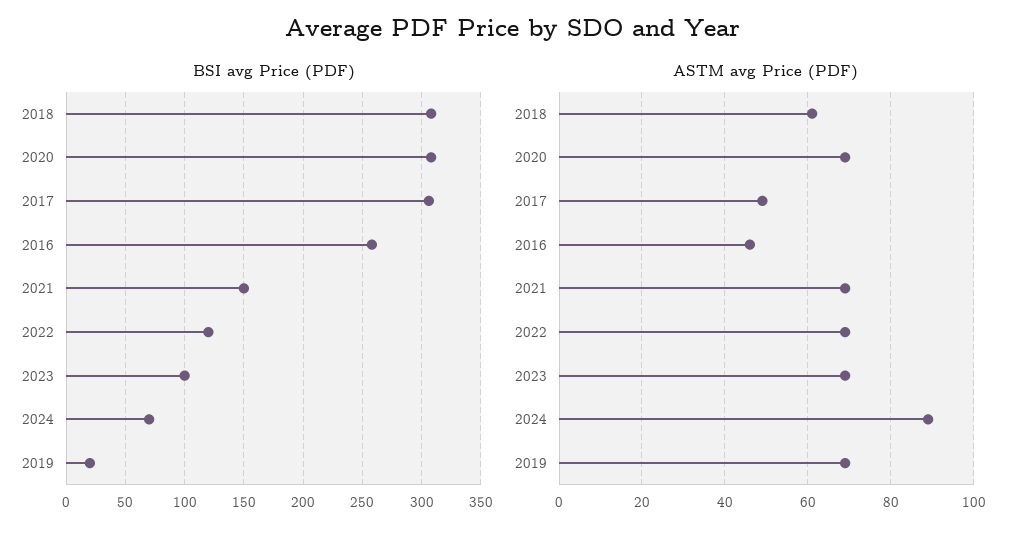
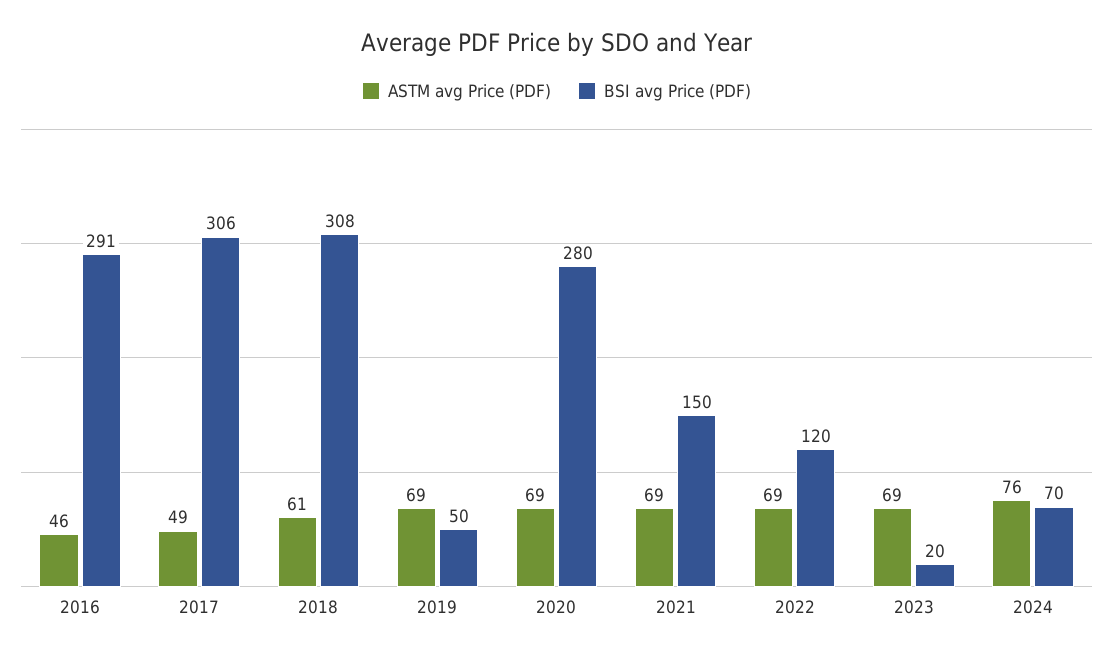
  {
    "BSI avg Price (PDF)": {
      "2018": 308,
-     "2020": 310,
+     "2020": 280,
      "2017": 306,
-     "2016": 260,
+     "2016": 291,
      "2021": 150,
      "2022": 120,
-     "2023": 100,
+     "2023": 20,
      "2024": 70,
-     "2019": 20
+     "2019": 50
    },
    "ASTM avg Price (PDF)": {
      "2018": 61,
      "2020": 69,
      "2017": 49,
      "2016": 46,
      "2021": 69,
      "2022": 69,
      "2023": 69,
-     "2024": 90,
+     "2024": 76,
      "2019": 69
    }
  }

